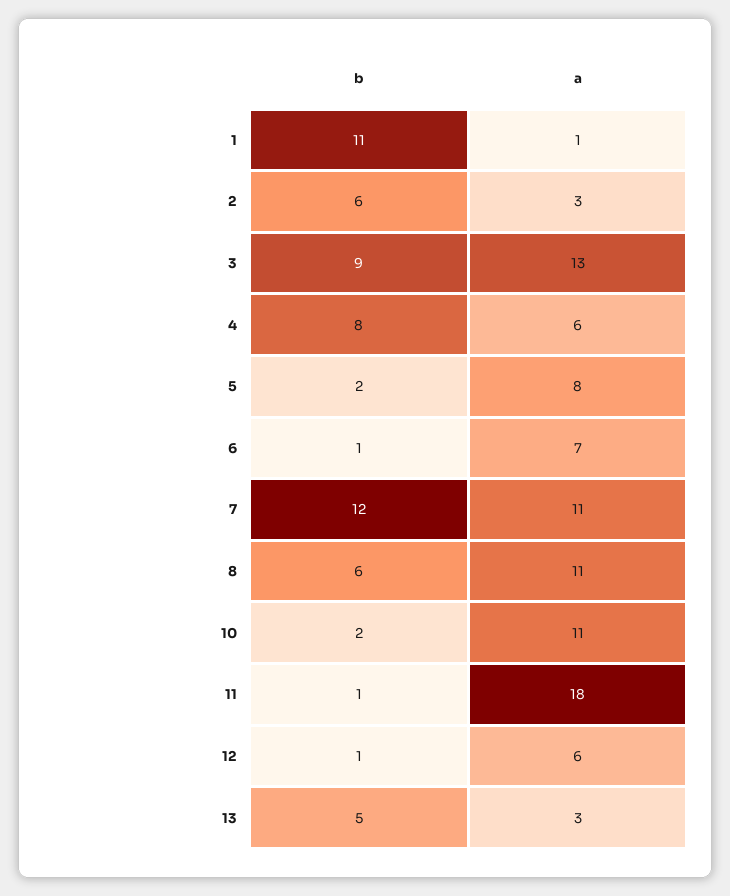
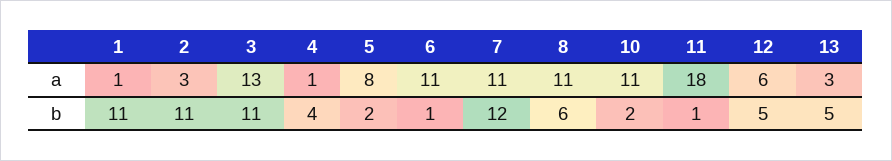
  {
    "b": {
      "1": 11,
-     "2": 6,
+     "2": 11,
-     "3": 9,
+     "3": 11,
-     "4": 8,
+     "4": 4,
      "5": 2,
      "6": 1,
      "7": 12,
      "8": 6,
      "10": 2,
      "11": 1,
-     "12": 1,
+     "12": 5,
      "13": 5
    },
    "a": {
      "1": 1,
      "2": 3,
      "3": 13,
-     "4": 6,
+     "4": 1,
      "5": 8,
-     "6": 7,
+     "6": 11,
      "7": 11,
      "8": 11,
      "10": 11,
      "11": 18,
      "12": 6,
      "13": 3
    }
  }

